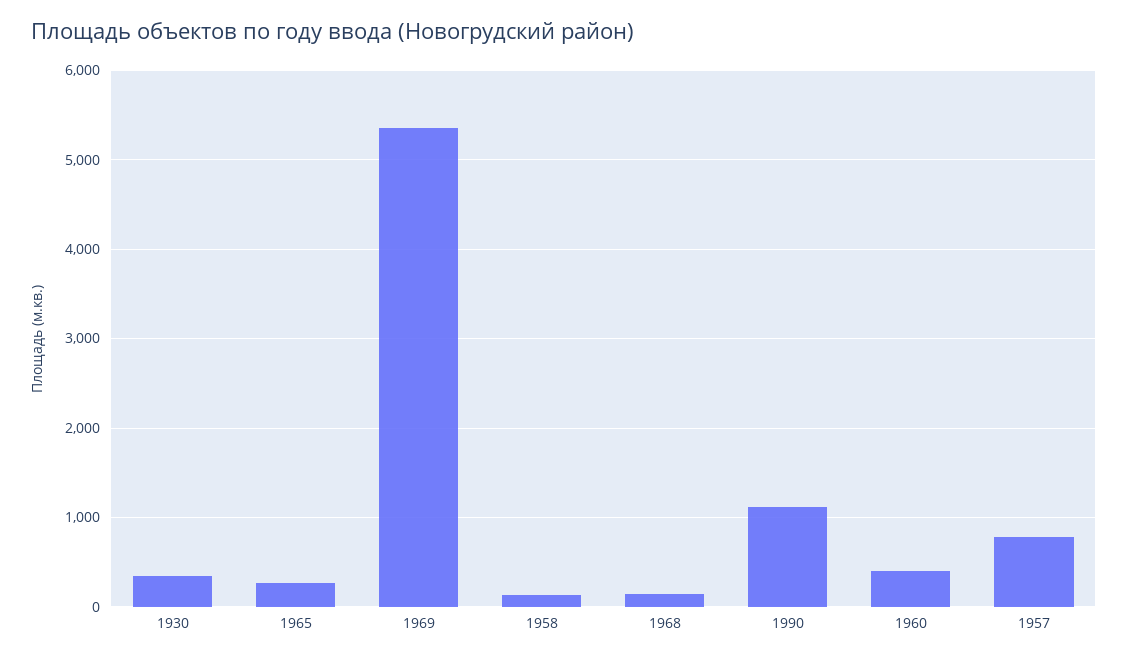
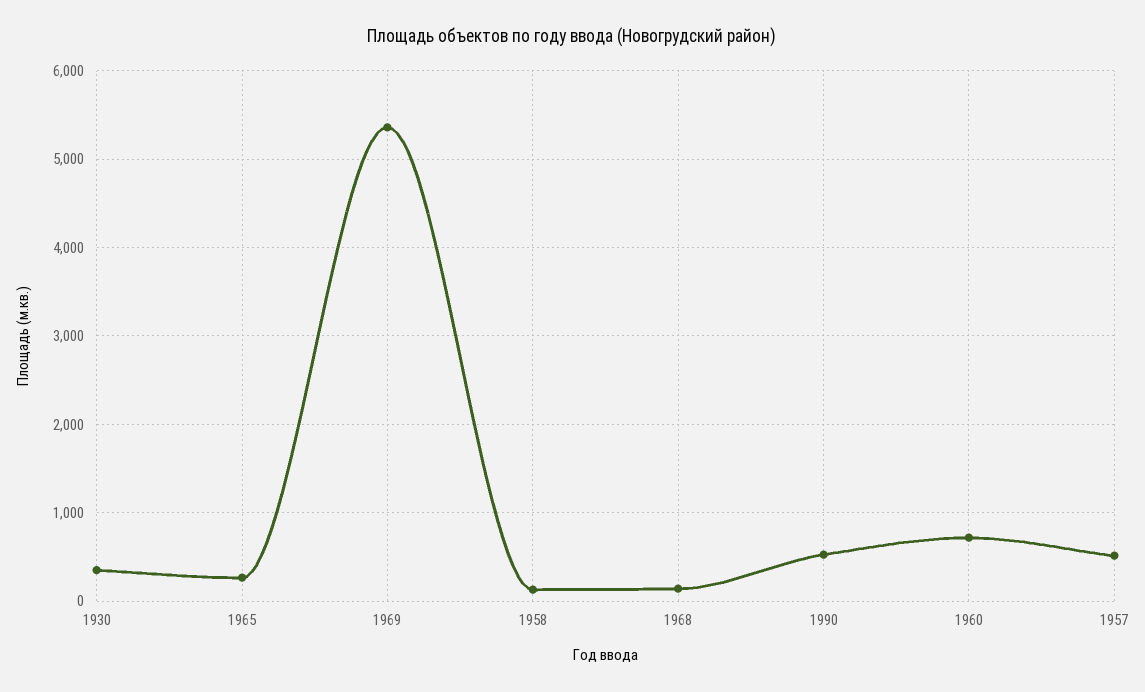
  {
    "1930": 400,
    "1965": 300,
    "1969": 5400,
    "1958": 100,
    "1968": 100,
-   "1990": 1100,
+   "1990": 500,
-   "1960": 400,
+   "1960": 700,
-   "1957": 800
+   "1957": 500
  }

